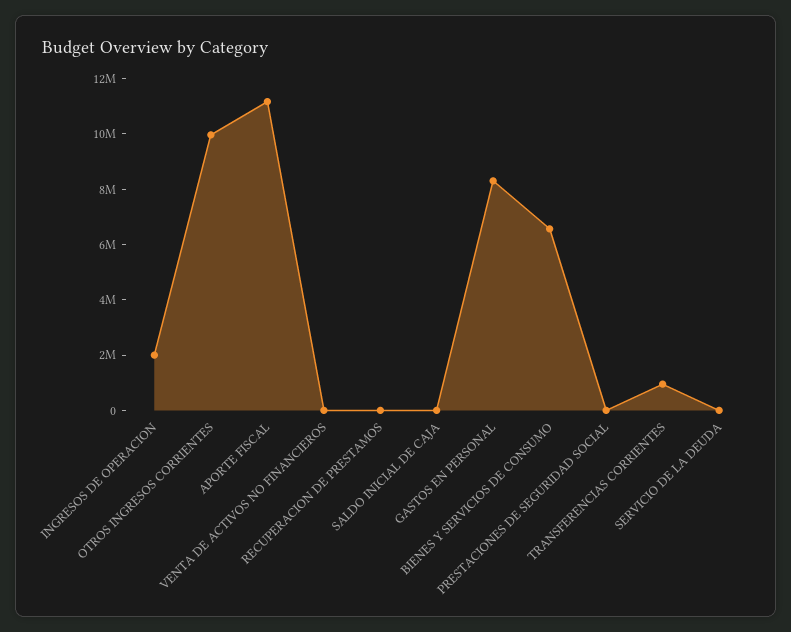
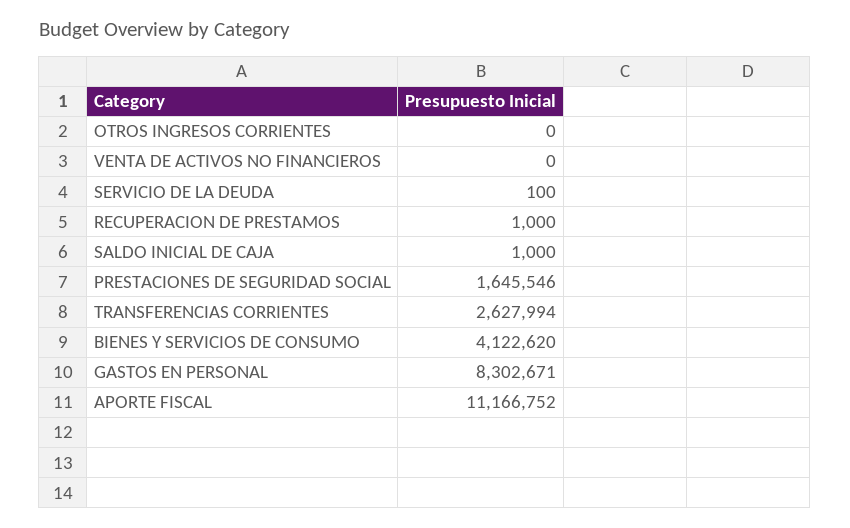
  {
-   "INGRESOS DE OPERACION": 2000000,
-   "OTROS INGRESOS CORRIENTES": 10000000,
+   "OTROS INGRESOS CORRIENTES": 0,
    "APORTE FISCAL": 11166752,
    "VENTA DE ACTIVOS NO FINANCIEROS": 0,
    "RECUPERACION DE PRESTAMOS": 1000,
    "SALDO INICIAL DE CAJA": 1000,
    "GASTOS EN PERSONAL": 8302671,
-   "BIENES Y SERVICIOS DE CONSUMO": 6500000,
+   "BIENES Y SERVICIOS DE CONSUMO": 4122620,
-   "PRESTACIONES DE SEGURIDAD SOCIAL": 0,
+   "PRESTACIONES DE SEGURIDAD SOCIAL": 1645546,
-   "TRANSFERENCIAS CORRIENTES": 1000000,
+   "TRANSFERENCIAS CORRIENTES": 2627994,
    "SERVICIO DE LA DEUDA": 100
  }

